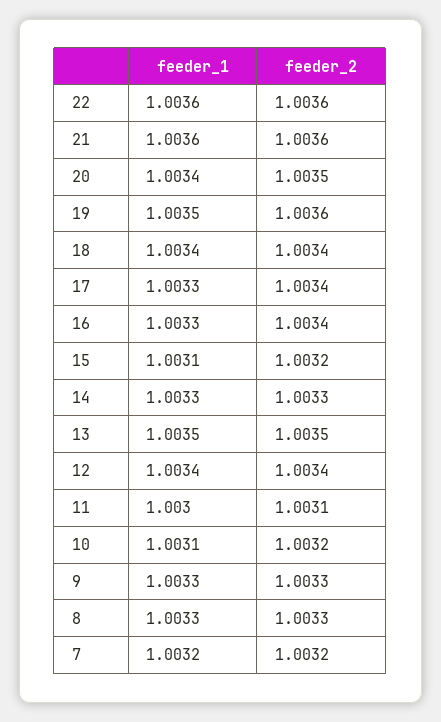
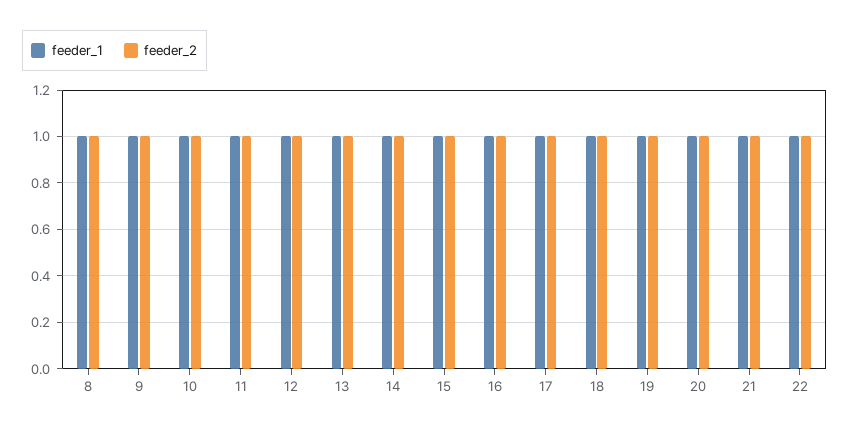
  {
    "feeder_1": {
      "22": 1.0036,
      "21": 1.0036,
      "20": 1.0034,
      "19": 1.0035,
      "18": 1.0034,
      "17": 1.0033,
      "16": 1.0033,
      "15": 1.0031,
      "14": 1.0033,
      "13": 1.0035,
      "12": 1.0034,
      "11": 1.003,
      "10": 1.0031,
      "9": 1.0033,
-     "8": 1.0033,
+     "8": 1.0033
-     "7": 1.0032
    },
    "feeder_2": {
      "22": 1.0036,
      "21": 1.0036,
      "20": 1.0035,
      "19": 1.0036,
      "18": 1.0034,
      "17": 1.0034,
      "16": 1.0034,
      "15": 1.0032,
      "14": 1.0033,
      "13": 1.0035,
      "12": 1.0034,
      "11": 1.0031,
      "10": 1.0032,
      "9": 1.0033,
-     "8": 1.0033,
+     "8": 1.0033
-     "7": 1.0032
    }
  }

